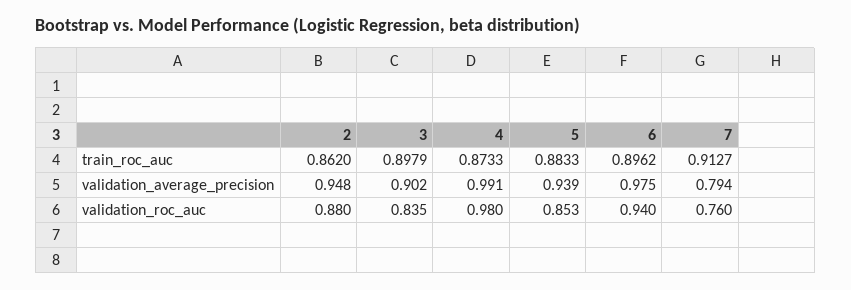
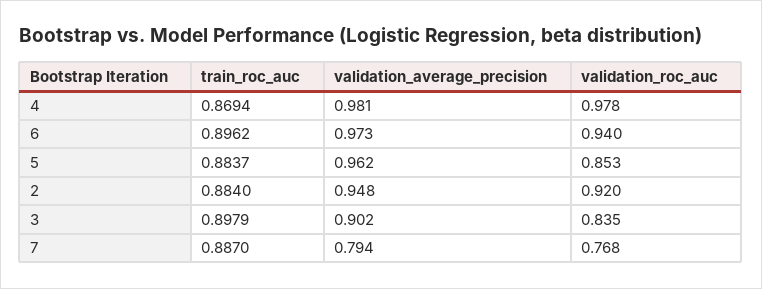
  {
    "2": {
-     "train_roc_auc": 0.862,
+     "train_roc_auc": 0.884,
      "validation_average_precision": 0.948,
-     "validation_roc_auc": 0.88
+     "validation_roc_auc": 0.92
    },
    "3": {
      "train_roc_auc": 0.8979,
      "validation_average_precision": 0.902,
      "validation_roc_auc": 0.835
    },
    "4": {
-     "train_roc_auc": 0.8733,
+     "train_roc_auc": 0.8694,
-     "validation_average_precision": 0.991,
+     "validation_average_precision": 0.981,
-     "validation_roc_auc": 0.98
+     "validation_roc_auc": 0.978
    },
    "5": {
-     "train_roc_auc": 0.8833,
+     "train_roc_auc": 0.8837,
-     "validation_average_precision": 0.939,
+     "validation_average_precision": 0.962,
      "validation_roc_auc": 0.853
    },
    "6": {
      "train_roc_auc": 0.8962,
-     "validation_average_precision": 0.975,
+     "validation_average_precision": 0.973,
      "validation_roc_auc": 0.94
    },
    "7": {
-     "train_roc_auc": 0.9127,
+     "train_roc_auc": 0.887,
      "validation_average_precision": 0.794,
-     "validation_roc_auc": 0.76
+     "validation_roc_auc": 0.768
    }
  }

